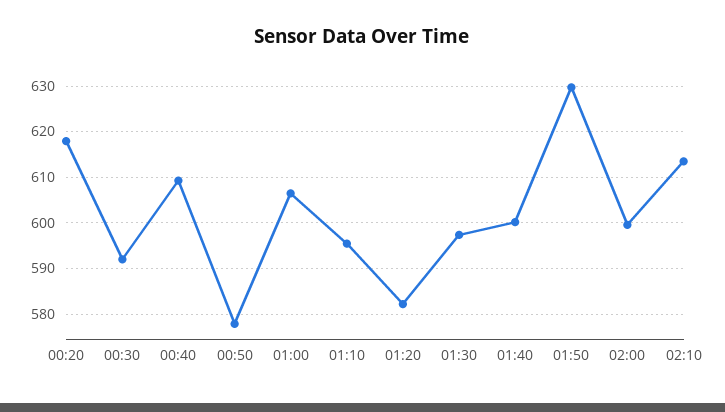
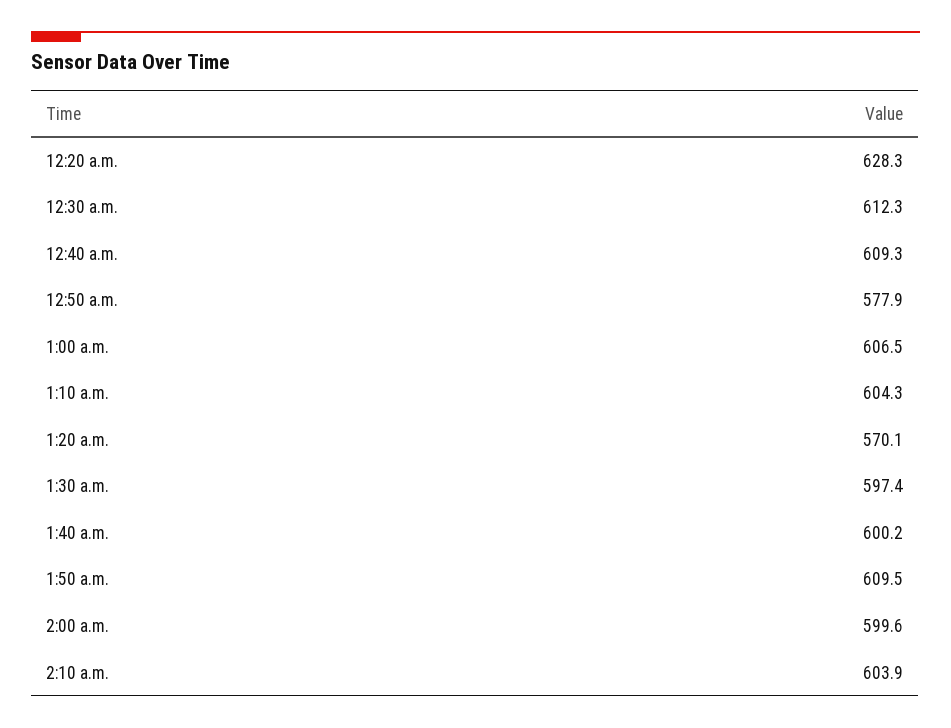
  {
-   "00:20": 618,
+   "00:20": 628.3,
-   "00:30": 592,
+   "00:30": 612.3,
    "00:40": 609.3,
    "00:50": 577.9,
    "01:00": 606.5,
-   "01:10": 596,
+   "01:10": 604.3,
-   "01:20": 582,
+   "01:20": 570.1,
    "01:30": 597.4,
    "01:40": 600.2,
-   "01:50": 630,
+   "01:50": 609.5,
    "02:00": 599.6,
-   "02:10": 614
+   "02:10": 603.9
  }

